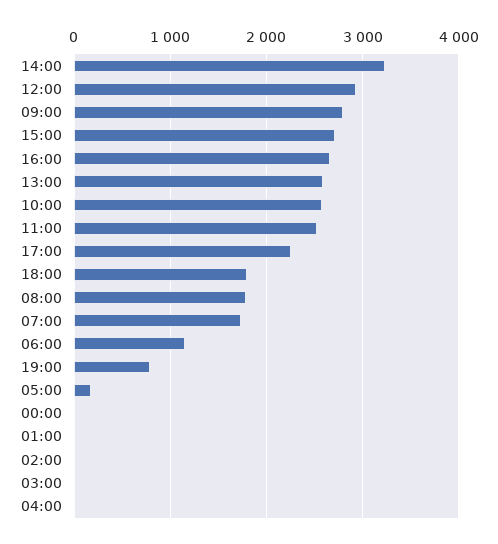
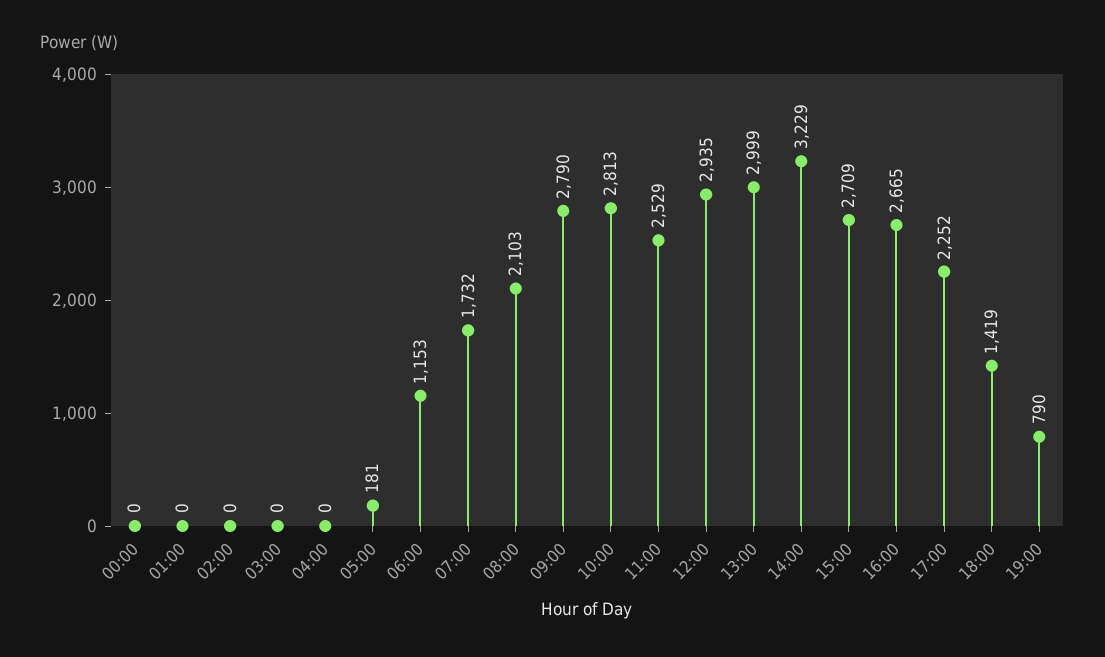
  {
    "14:00": 3229,
    "12:00": 2935,
    "09:00": 2790,
    "15:00": 2709,
    "16:00": 2665,
-   "13:00": 2600,
+   "13:00": 2999,
-   "10:00": 2600,
+   "10:00": 2813,
    "11:00": 2529,
    "17:00": 2252,
-   "18:00": 1800,
+   "18:00": 1419,
-   "08:00": 1800,
+   "08:00": 2103,
    "07:00": 1732,
    "06:00": 1153,
    "19:00": 790,
    "05:00": 181,
    "00:00": 0,
    "01:00": 0,
    "02:00": 0,
    "03:00": 0,
    "04:00": 0
  }

